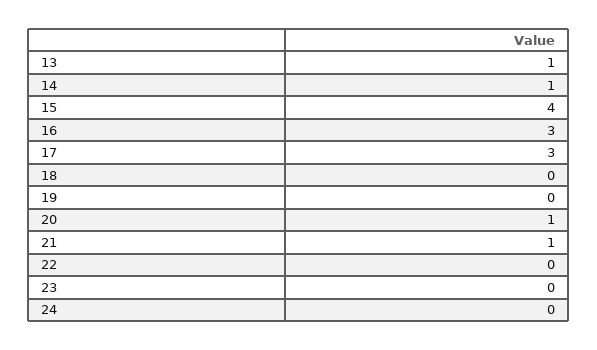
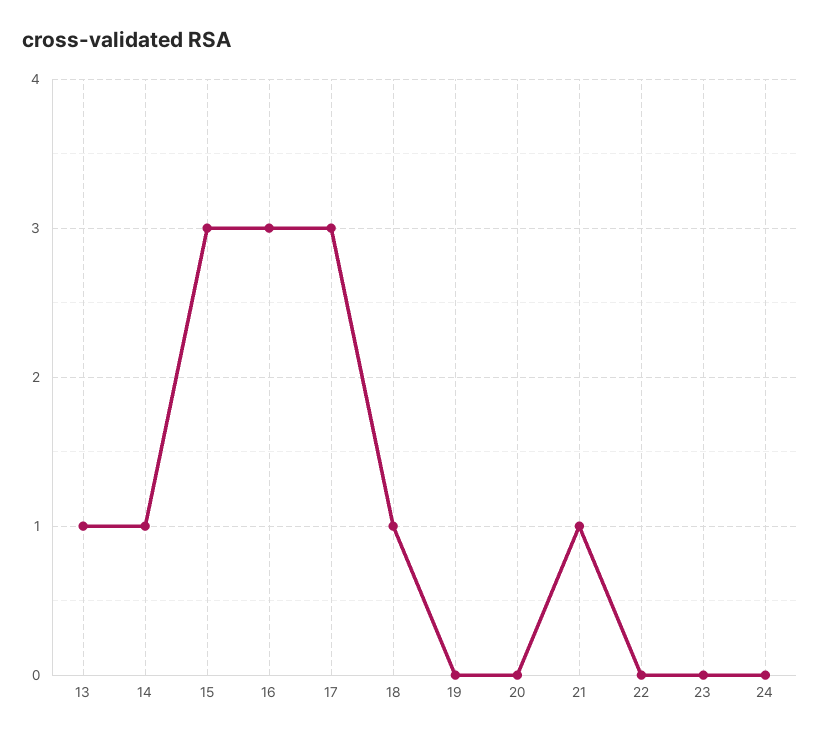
  {
    "13": 1,
    "14": 1,
-   "15": 4,
+   "15": 3,
    "16": 3,
    "17": 3,
-   "18": 0,
+   "18": 1,
    "19": 0,
-   "20": 1,
+   "20": 0,
    "21": 1,
    "22": 0,
    "23": 0,
    "24": 0
  }

